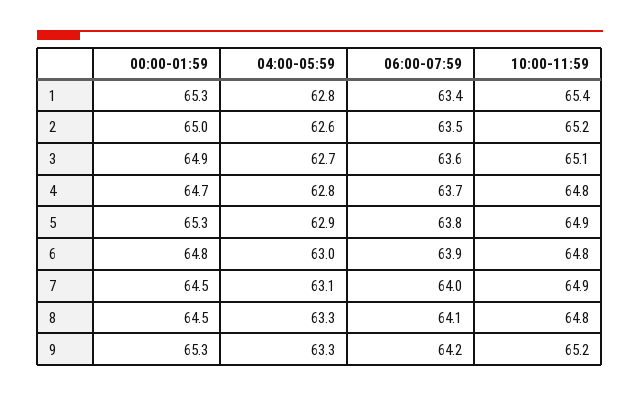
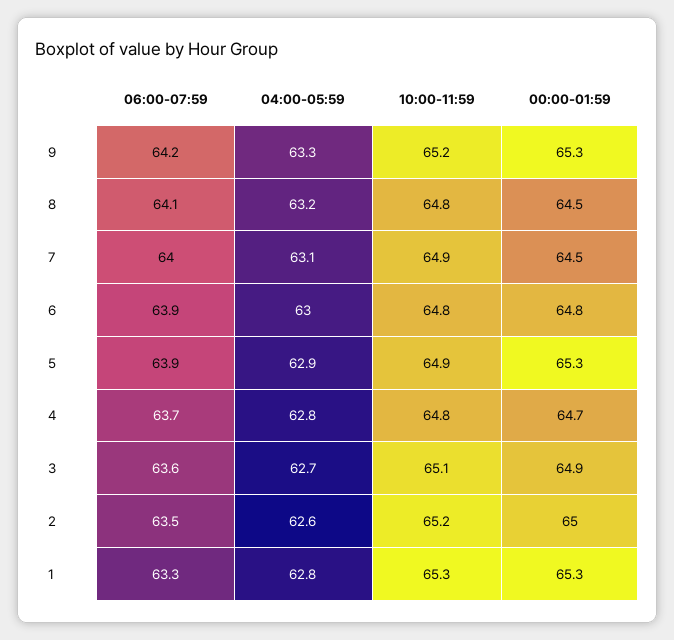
  {
    "00:00-01:59": {
      "1": 65.3,
      "2": 65,
      "3": 64.9,
      "4": 64.7,
      "5": 65.3,
      "6": 64.8,
      "7": 64.5,
      "8": 64.5,
      "9": 65.3
    },
    "04:00-05:59": {
      "1": 62.8,
      "2": 62.6,
      "3": 62.7,
      "4": 62.8,
      "5": 62.9,
      "6": 63,
      "7": 63.1,
-     "8": 63.3,
+     "8": 63.2,
      "9": 63.3
    },
    "06:00-07:59": {
-     "1": 63.4,
+     "1": 63.3,
      "2": 63.5,
      "3": 63.6,
      "4": 63.7,
-     "5": 63.8,
+     "5": 63.9,
      "6": 63.9,
      "7": 64,
      "8": 64.1,
      "9": 64.2
    },
    "10:00-11:59": {
-     "1": 65.4,
+     "1": 65.3,
      "2": 65.2,
      "3": 65.1,
      "4": 64.8,
      "5": 64.9,
      "6": 64.8,
      "7": 64.9,
      "8": 64.8,
      "9": 65.2
    }
  }

